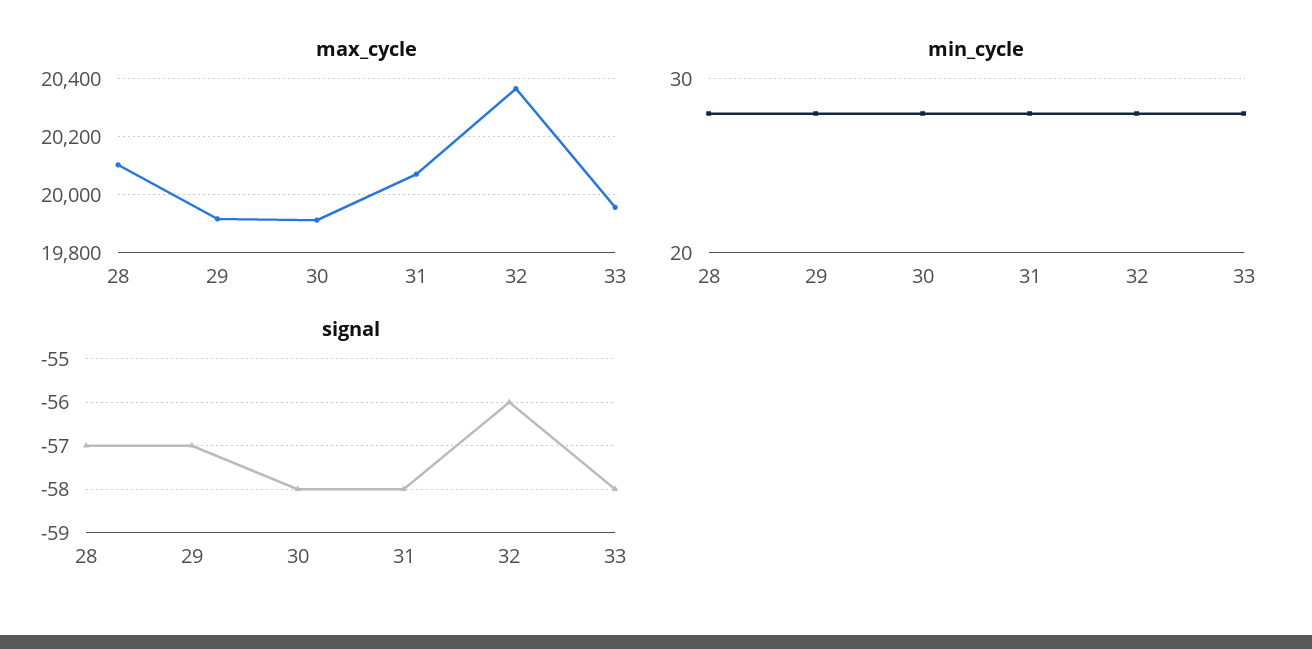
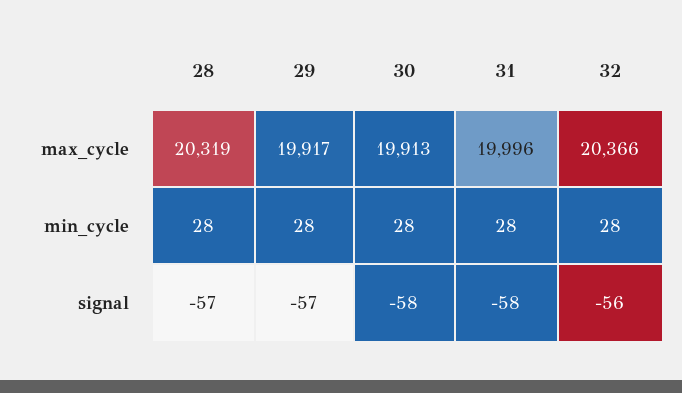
  {
    "max_cycle": {
-     "28": 20100,
+     "28": 20319,
      "29": 19917,
      "30": 19913,
-     "31": 20075,
+     "31": 19996,
-     "32": 20366,
+     "32": 20366
-     "33": 19950
    },
    "min_cycle": {
      "28": 28,
      "29": 28,
      "30": 28,
      "31": 28,
-     "32": 28,
+     "32": 28
-     "33": 28
    },
    "signal": {
      "28": -57,
      "29": -57,
      "30": -58,
      "31": -58,
-     "32": -56,
+     "32": -56
-     "33": -58
    }
  }

